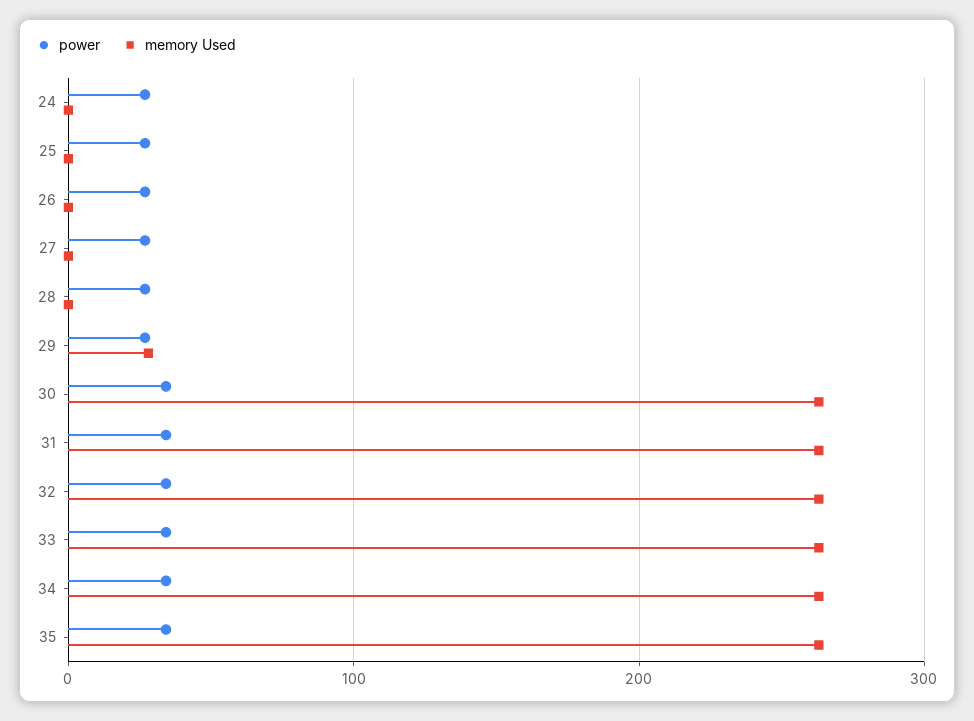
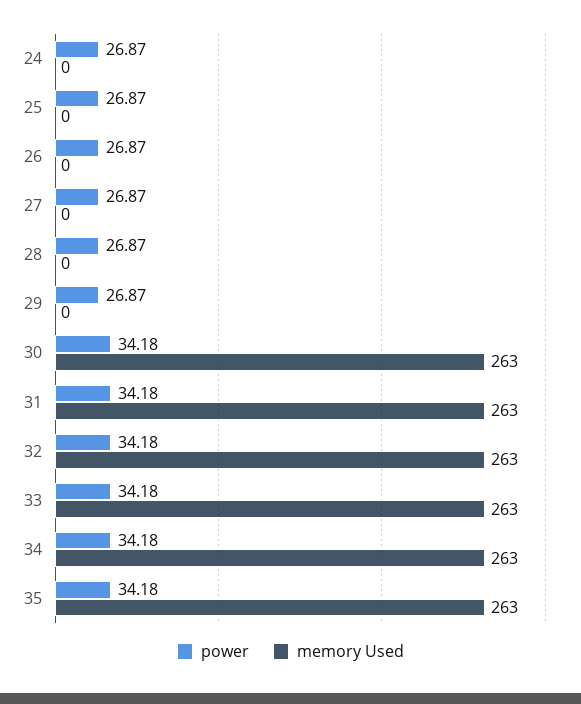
  {
    "power": {
      "24": 26.87,
      "25": 26.87,
      "26": 26.87,
      "27": 26.87,
      "28": 26.87,
      "29": 26.87,
      "30": 34.18,
      "31": 34.18,
      "32": 34.18,
      "33": 34.18,
      "34": 34.18,
      "35": 34.18
    },
    "memory Used": {
      "24": 0,
      "25": 0,
      "26": 0,
      "27": 0,
      "28": 0,
-     "29": 30,
+     "29": 0,
      "30": 263,
      "31": 263,
      "32": 263,
      "33": 263,
      "34": 263,
      "35": 263
    }
  }

